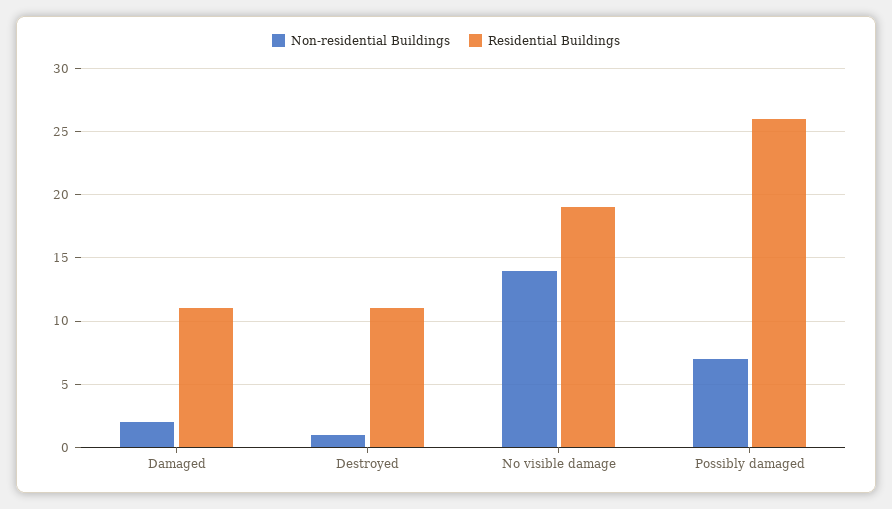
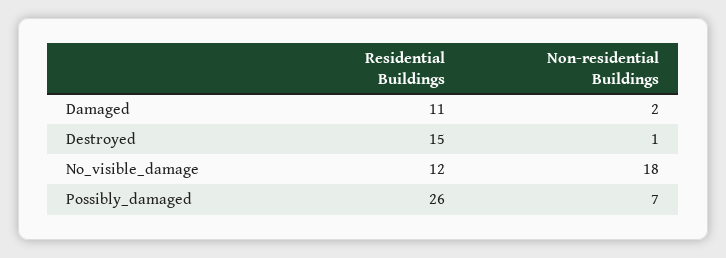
  {
    "Non-residential Buildings": {
      "Damaged": 2,
      "Destroyed": 1,
-     "No visible damage": 14,
+     "No visible damage": 18,
      "Possibly damaged": 7
    },
    "Residential Buildings": {
      "Damaged": 11,
-     "Destroyed": 11,
+     "Destroyed": 15,
-     "No visible damage": 19,
+     "No visible damage": 12,
      "Possibly damaged": 26
    }
  }

